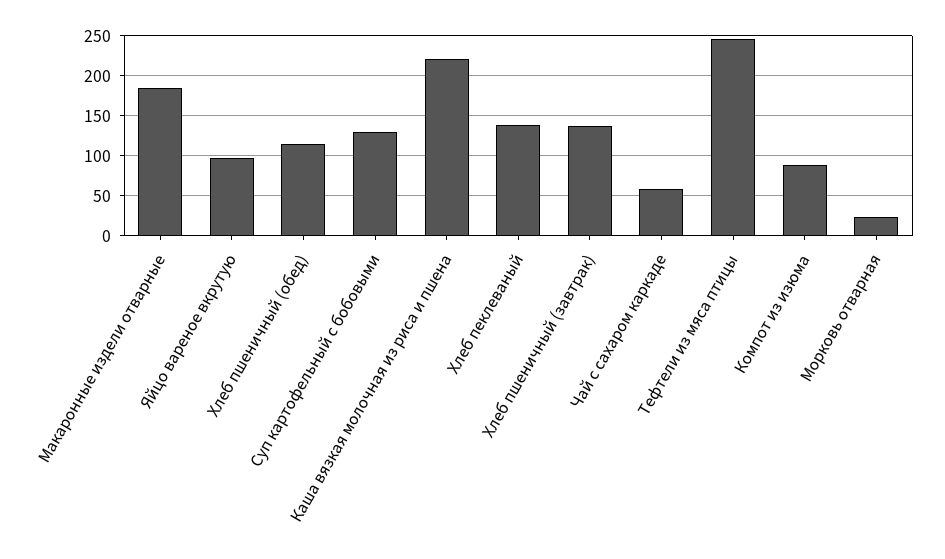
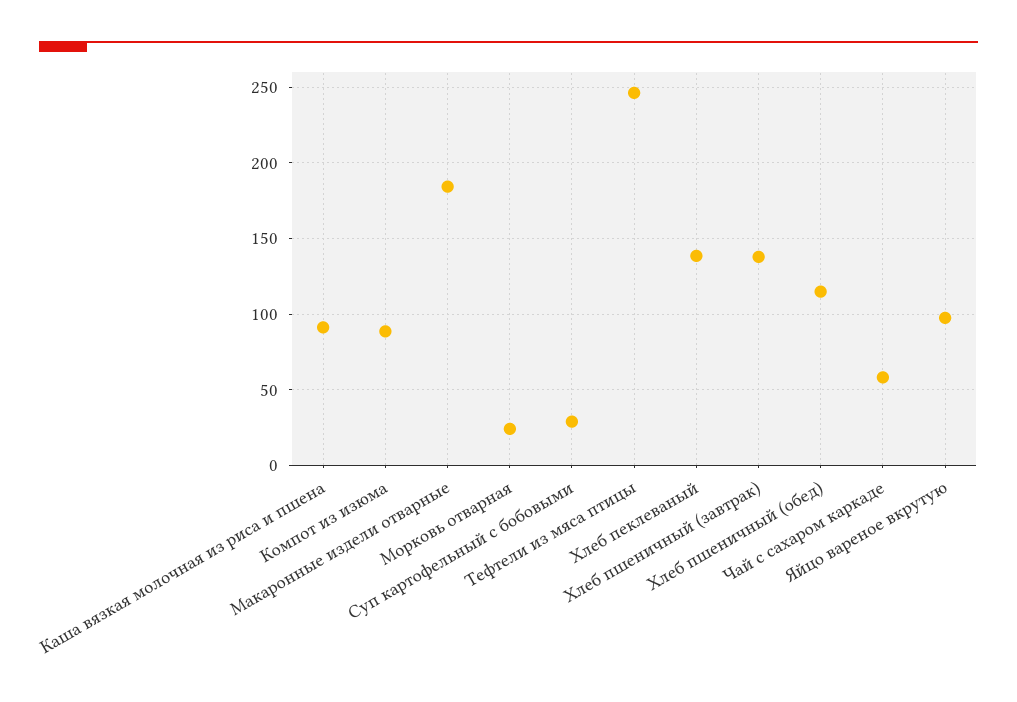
  {
    "Макаронные издели отварные": 185,
    "Яйцо вареное вкрутую": 100,
    "Хлеб пшеничный (обед)": 115,
-   "Суп картофельный с бобовыми": 130,
+   "Суп картофельный с бобовыми": 30,
-   "Каша вязкая молочная из риса и пшена": 220,
+   "Каша вязкая молочная из риса и пшена": 90,
    "Хлеб пеклеваный": 140,
    "Хлеб пшеничный (завтрак)": 140,
    "Чай с сахаром каркаде": 60,
    "Тефтели из мяса птицы": 245,
    "Компот из изюма": 90,
    "Морковь отварная": 25
  }

